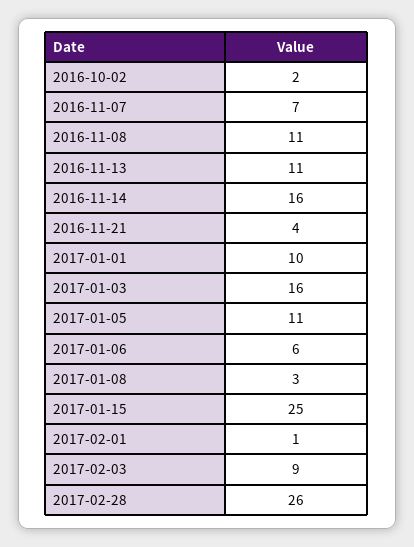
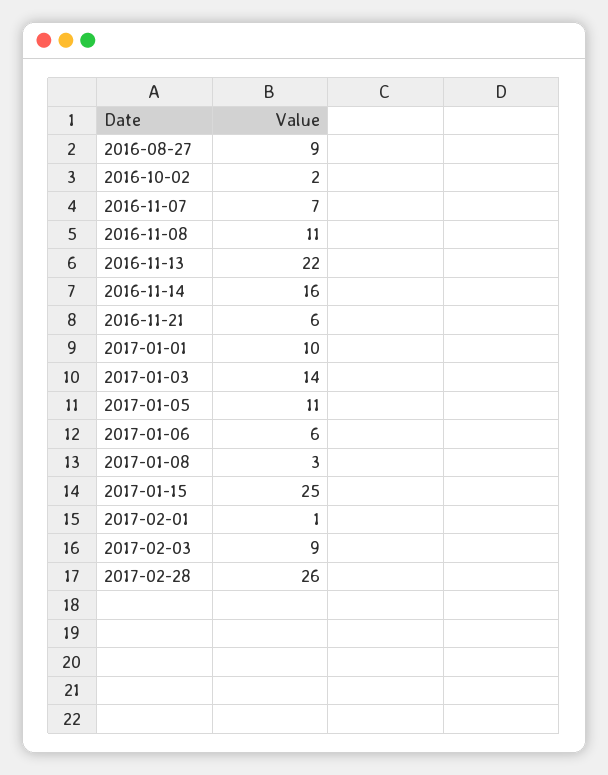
  {
    "2016-10-02": 2,
    "2016-11-07": 7,
    "2016-11-08": 11,
-   "2016-11-13": 11,
+   "2016-11-13": 22,
    "2016-11-14": 16,
-   "2016-11-21": 4,
+   "2016-11-21": 6,
    "2017-01-01": 10,
-   "2017-01-03": 16,
+   "2017-01-03": 14,
    "2017-01-05": 11,
    "2017-01-06": 6,
    "2017-01-08": 3,
    "2017-01-15": 25,
    "2017-02-01": 1,
    "2017-02-03": 9,
-   "2017-02-28": 26
+   "2017-02-28": 26,
+   "2016-08-27": 9
  }

